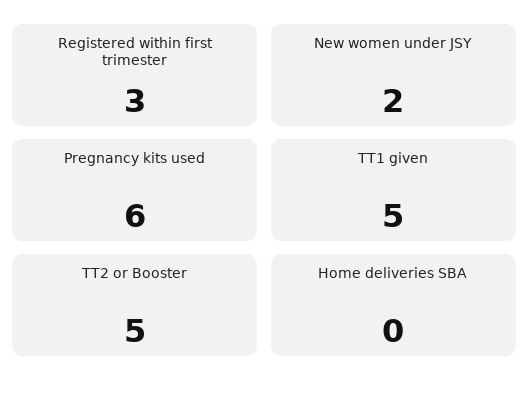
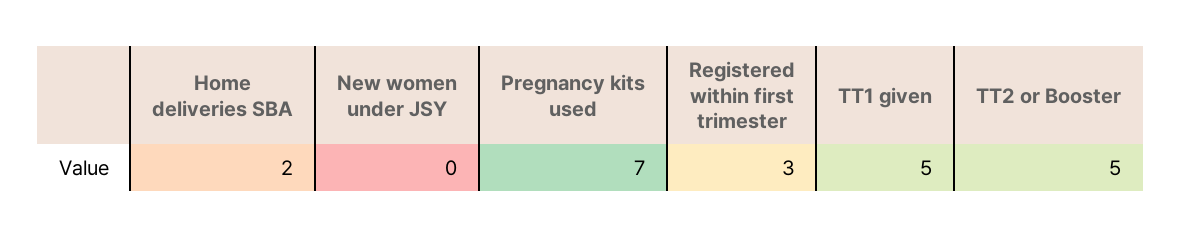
  {
    "Registered within first trimester": 3,
-   "New women under JSY": 2,
+   "New women under JSY": 0,
-   "Pregnancy kits used": 6,
+   "Pregnancy kits used": 7,
    "TT1 given": 5,
    "TT2 or Booster": 5,
-   "Home deliveries SBA": 0
+   "Home deliveries SBA": 2
  }

